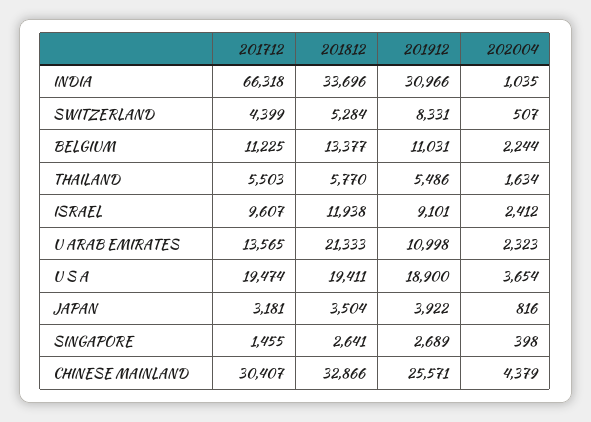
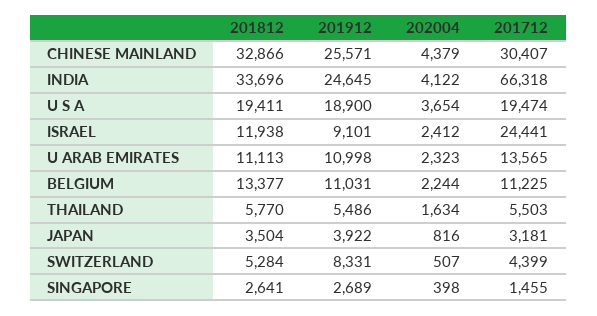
  {
    "201712": {
      "INDIA": 66318,
      "SWITZERLAND": 4399,
      "BELGIUM": 11225,
      "THAILAND": 5503,
-     "ISRAEL": 9607,
+     "ISRAEL": 24441,
      "U ARAB EMIRATES": 13565,
      "U S A": 19474,
      "JAPAN": 3181,
      "SINGAPORE": 1455,
      "CHINESE MAINLAND": 30407
    },
    "201812": {
      "INDIA": 33696,
      "SWITZERLAND": 5284,
      "BELGIUM": 13377,
      "THAILAND": 5770,
      "ISRAEL": 11938,
-     "U ARAB EMIRATES": 21333,
+     "U ARAB EMIRATES": 11113,
      "U S A": 19411,
      "JAPAN": 3504,
      "SINGAPORE": 2641,
      "CHINESE MAINLAND": 32866
    },
    "201912": {
-     "INDIA": 30966,
+     "INDIA": 24645,
      "SWITZERLAND": 8331,
      "BELGIUM": 11031,
      "THAILAND": 5486,
      "ISRAEL": 9101,
      "U ARAB EMIRATES": 10998,
      "U S A": 18900,
      "JAPAN": 3922,
      "SINGAPORE": 2689,
      "CHINESE MAINLAND": 25571
    },
    "202004": {
-     "INDIA": 1035,
+     "INDIA": 4122,
      "SWITZERLAND": 507,
      "BELGIUM": 2244,
      "THAILAND": 1634,
      "ISRAEL": 2412,
      "U ARAB EMIRATES": 2323,
      "U S A": 3654,
      "JAPAN": 816,
      "SINGAPORE": 398,
      "CHINESE MAINLAND": 4379
    }
  }

